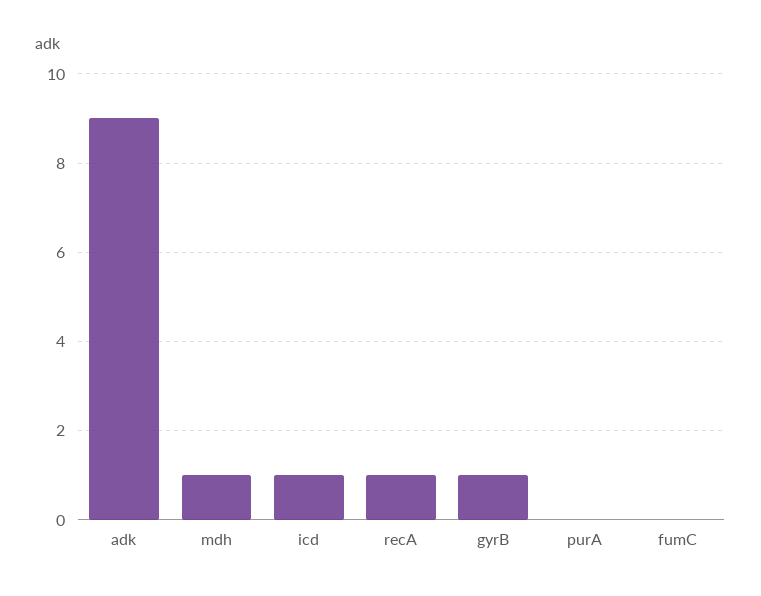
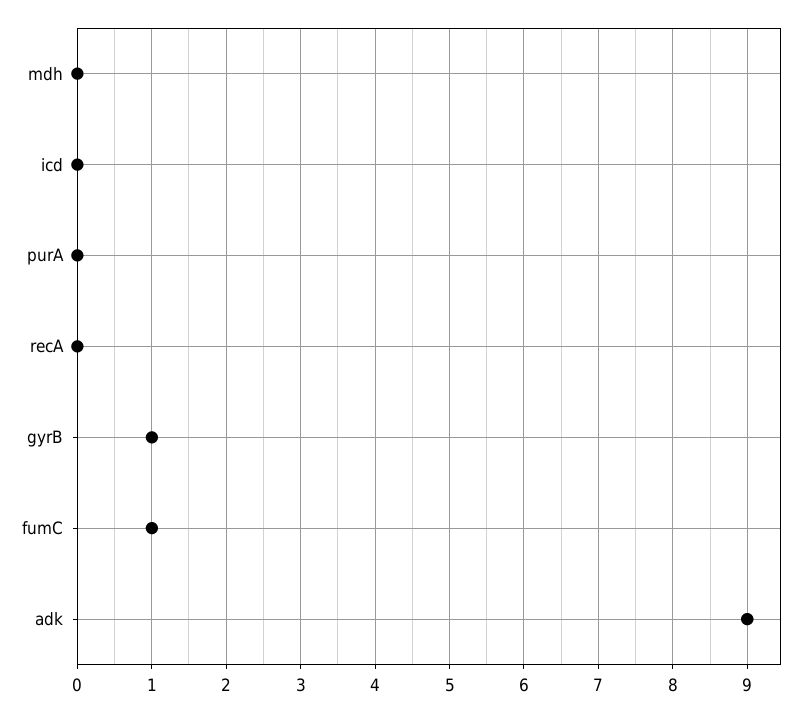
  {
    "adk": 9,
-   "mdh": 1,
+   "mdh": 0,
-   "icd": 1,
+   "icd": 0,
-   "recA": 1,
+   "recA": 0,
    "gyrB": 1,
    "purA": 0,
-   "fumC": 0
+   "fumC": 1
  }

